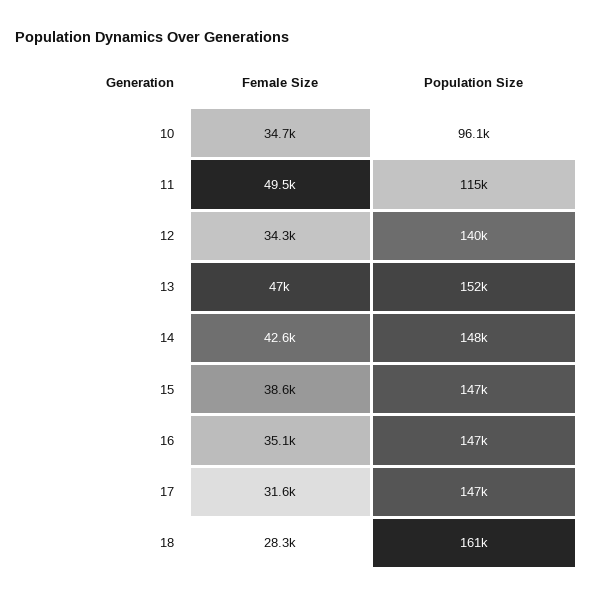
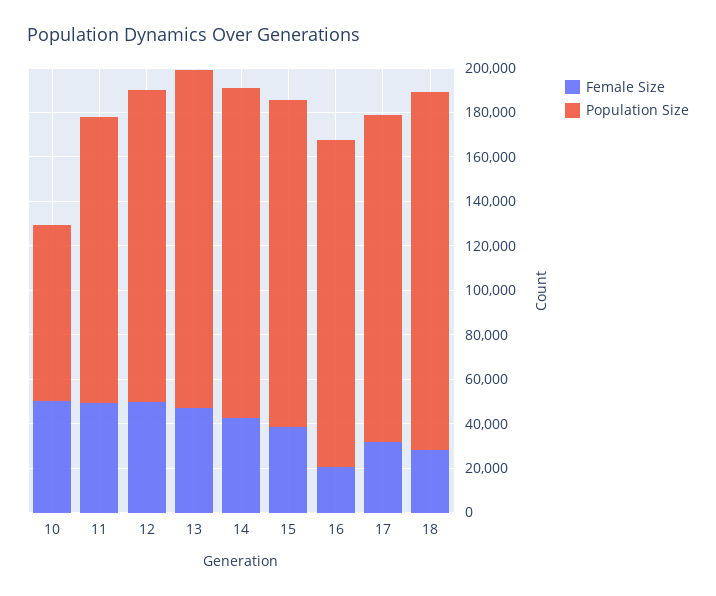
  {
    "Female Size": {
-     "10": 34700,
+     "10": 50000,
      "11": 49500,
-     "12": 34300,
+     "12": 50000,
      "13": 47000,
      "14": 42600,
      "15": 38600,
-     "16": 35100,
+     "16": 20000,
      "17": 31600,
      "18": 28300
    },
    "Population Size": {
-     "10": 96100,
+     "10": 80000,
-     "11": 115000,
+     "11": 130000,
      "12": 140000,
      "13": 152000,
      "14": 148000,
      "15": 147000,
      "16": 147000,
      "17": 147000,
      "18": 161000
    }
  }

